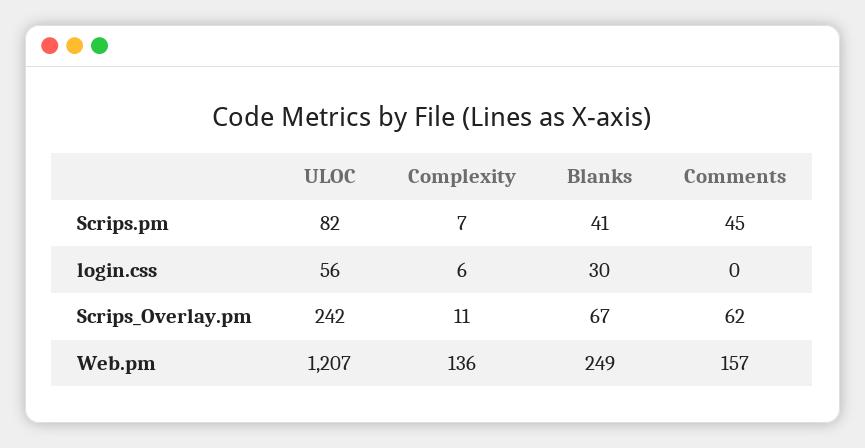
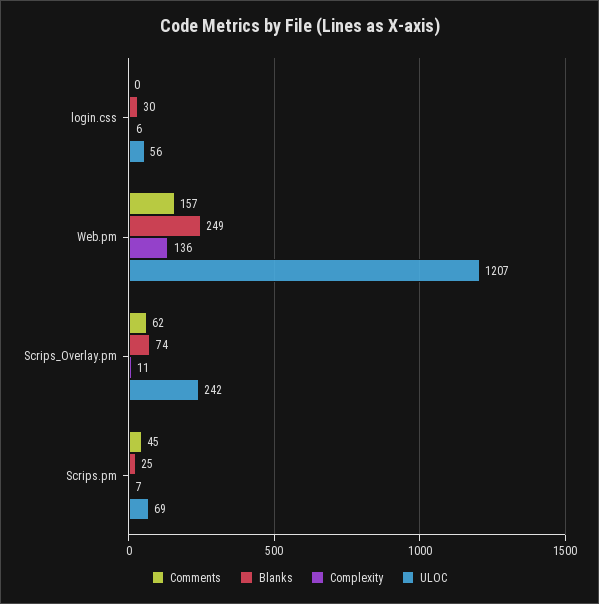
  {
    "ULOC": {
-     "Scrips.pm": 82,
+     "Scrips.pm": 69,
      "login.css": 56,
      "Scrips_Overlay.pm": 242,
      "Web.pm": 1207
    },
    "Complexity": {
      "Scrips.pm": 7,
      "login.css": 6,
      "Scrips_Overlay.pm": 11,
      "Web.pm": 136
    },
    "Blanks": {
-     "Scrips.pm": 41,
+     "Scrips.pm": 25,
      "login.css": 30,
-     "Scrips_Overlay.pm": 67,
+     "Scrips_Overlay.pm": 74,
      "Web.pm": 249
    },
    "Comments": {
      "Scrips.pm": 45,
      "login.css": 0,
      "Scrips_Overlay.pm": 62,
      "Web.pm": 157
    }
  }

